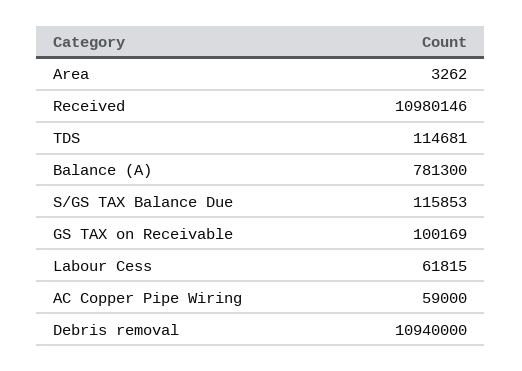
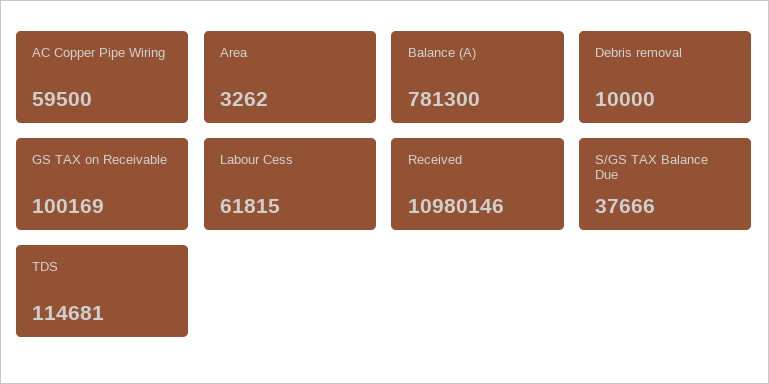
  {
    "Area": 3262,
    "Received": 10980146,
    "TDS": 114681,
    "Balance (A)": 781300,
-   "S/GS TAX Balance Due": 115853,
+   "S/GS TAX Balance Due": 37666,
    "GS TAX on Receivable": 100169,
    "Labour Cess": 61815,
-   "AC Copper Pipe Wiring": 59000,
+   "AC Copper Pipe Wiring": 59500,
-   "Debris removal": 10940000
+   "Debris removal": 10000
  }

